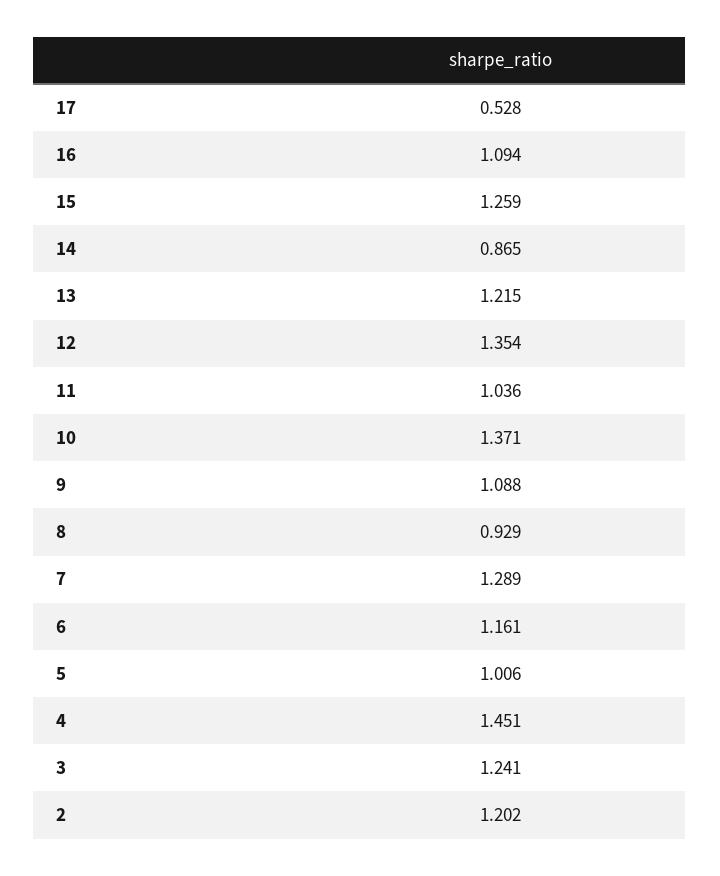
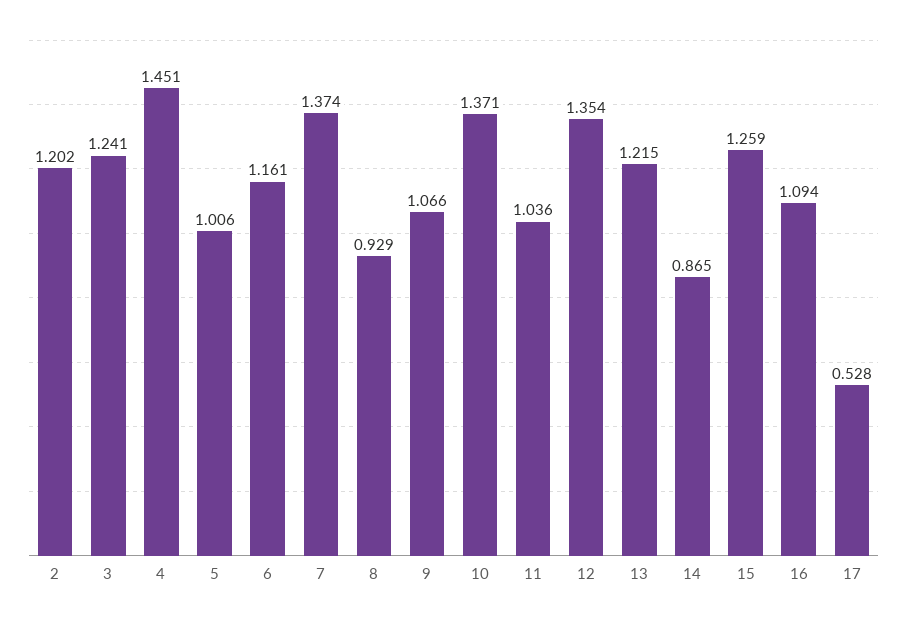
  {
    "17": 0.528,
    "16": 1.094,
    "15": 1.259,
    "14": 0.865,
    "13": 1.215,
    "12": 1.354,
    "11": 1.036,
    "10": 1.371,
-   "9": 1.088,
+   "9": 1.066,
    "8": 0.929,
-   "7": 1.289,
+   "7": 1.374,
    "6": 1.161,
    "5": 1.006,
    "4": 1.451,
    "3": 1.241,
    "2": 1.202
  }

